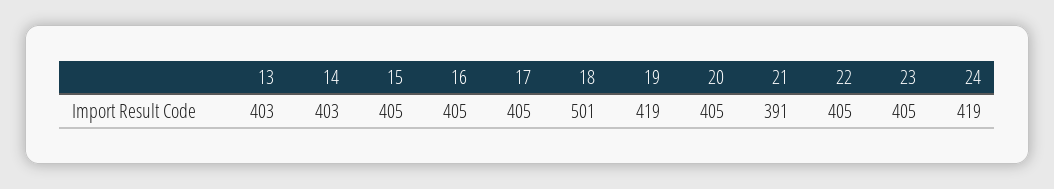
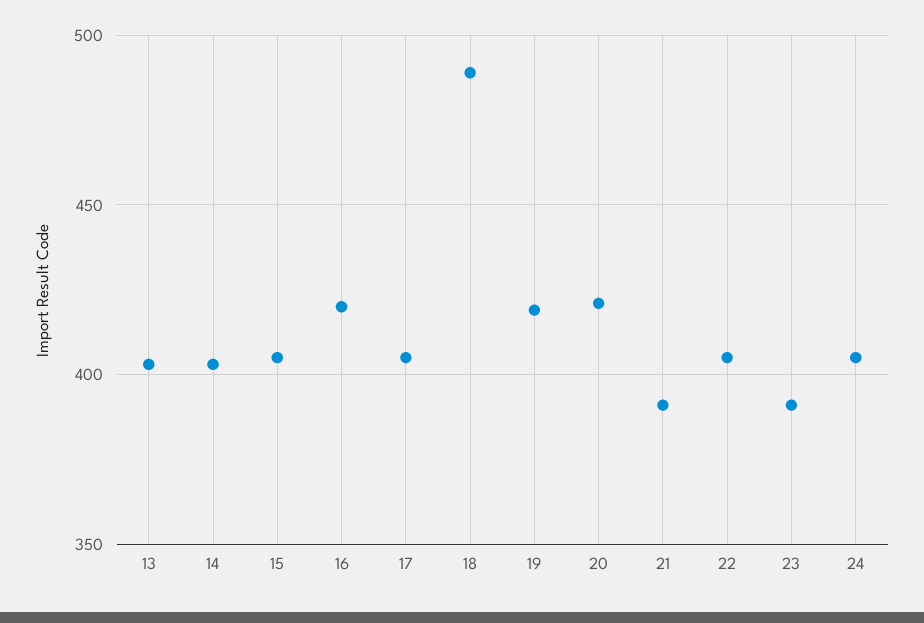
  {
    "13": 403,
    "14": 403,
    "15": 405,
-   "16": 405,
+   "16": 420,
    "17": 405,
-   "18": 501,
+   "18": 490,
    "19": 419,
-   "20": 405,
+   "20": 420,
    "21": 391,
    "22": 405,
-   "23": 405,
+   "23": 390,
-   "24": 419
+   "24": 405
  }

